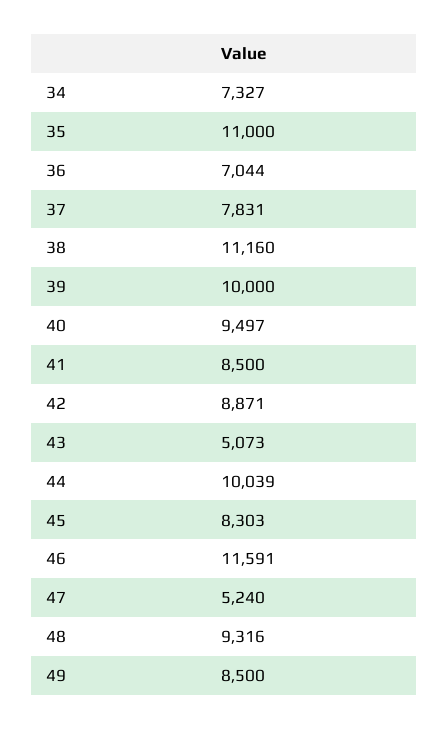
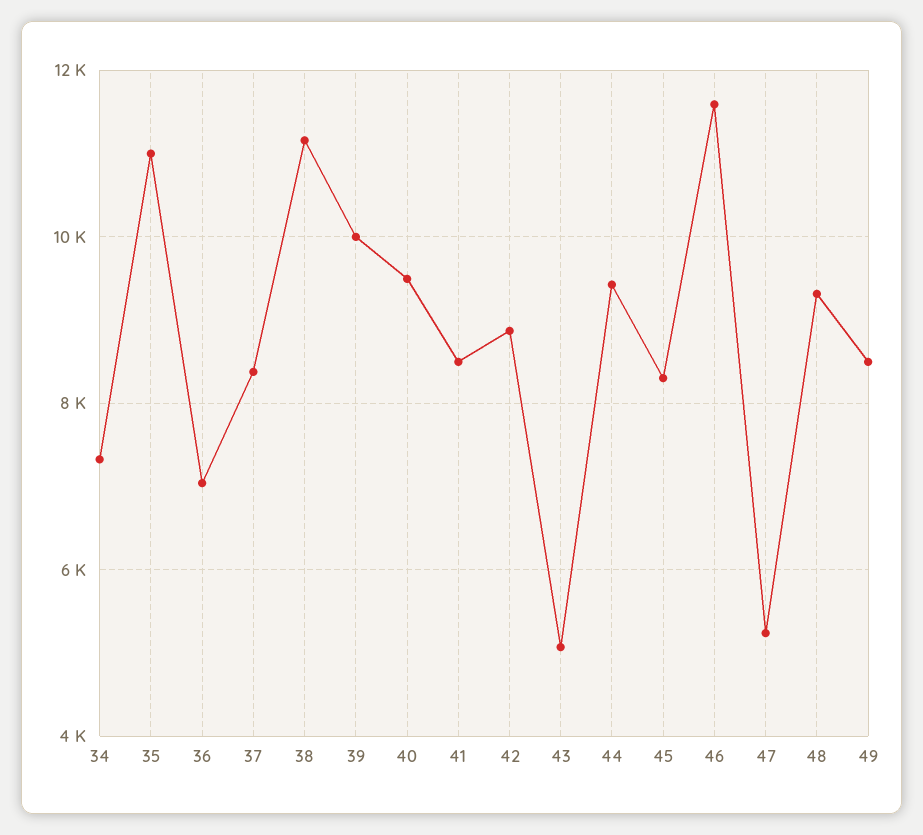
  {
    "34": 7327,
    "35": 11000,
    "36": 7044,
-   "37": 7831,
+   "37": 8400,
    "38": 11160,
    "39": 10000,
    "40": 9497,
    "41": 8500,
    "42": 8871,
    "43": 5073,
-   "44": 10039,
+   "44": 9400,
    "45": 8303,
    "46": 11591,
    "47": 5240,
    "48": 9316,
    "49": 8500
  }

